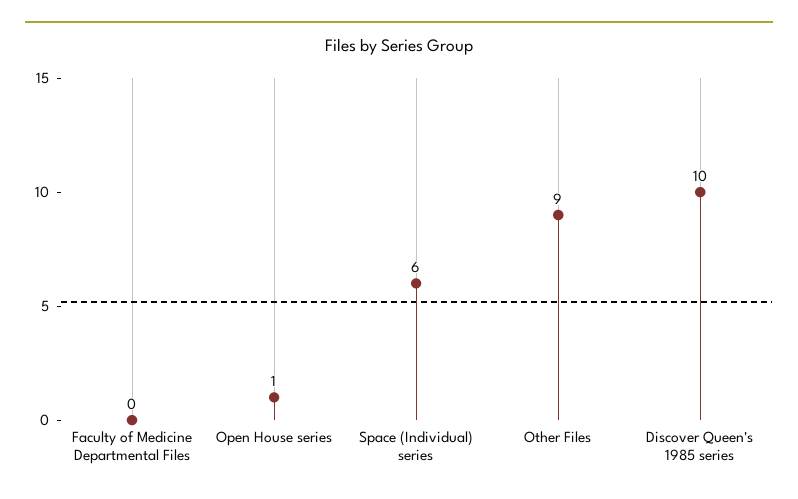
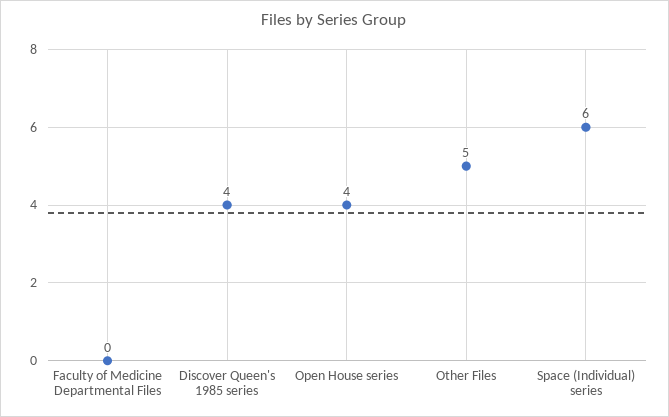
  {
    "Faculty of Medicine Departmental Files": 0,
-   "Open House series": 1,
+   "Open House series": 4,
    "Space (Individual) series": 6,
-   "Other Files": 9,
+   "Other Files": 5,
-   "Discover Queen's 1985 series": 10
+   "Discover Queen's 1985 series": 4
  }

